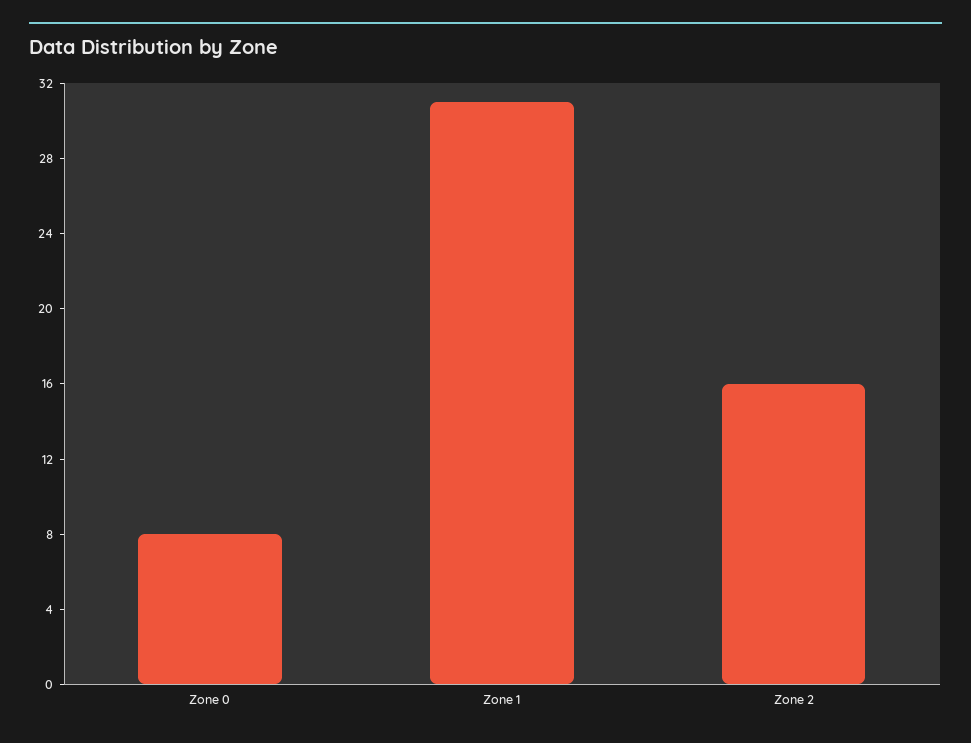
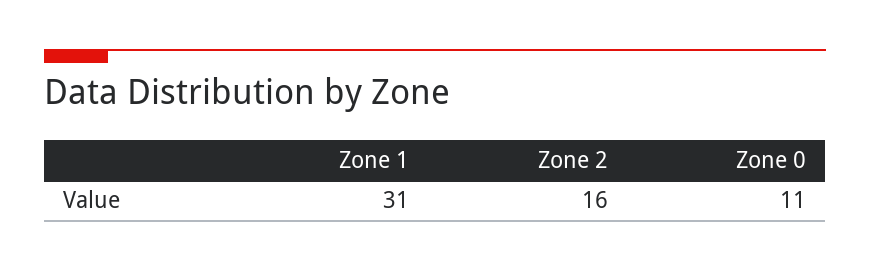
  {
-   "Zone 0": 8,
+   "Zone 0": 11,
    "Zone 1": 31,
    "Zone 2": 16
  }

